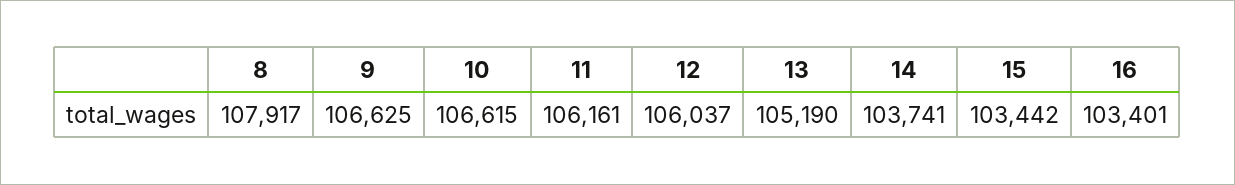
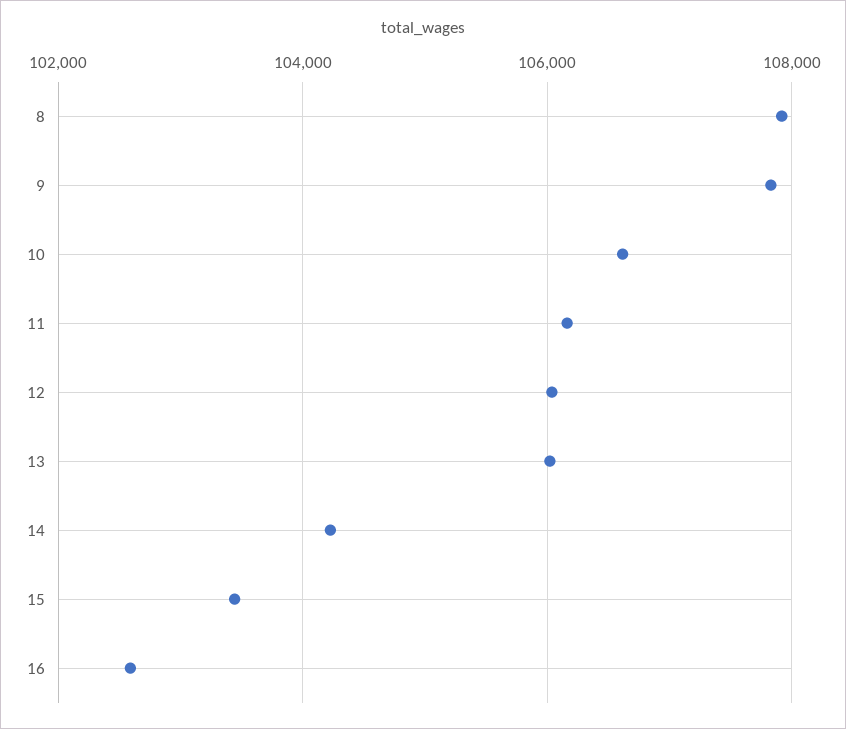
  {
    "8": 107917,
-   "9": 106625,
+   "9": 107800,
    "10": 106615,
    "11": 106161,
    "12": 106037,
-   "13": 105190,
+   "13": 106000,
-   "14": 103741,
+   "14": 104200,
    "15": 103442,
-   "16": 103401
+   "16": 102600
  }

